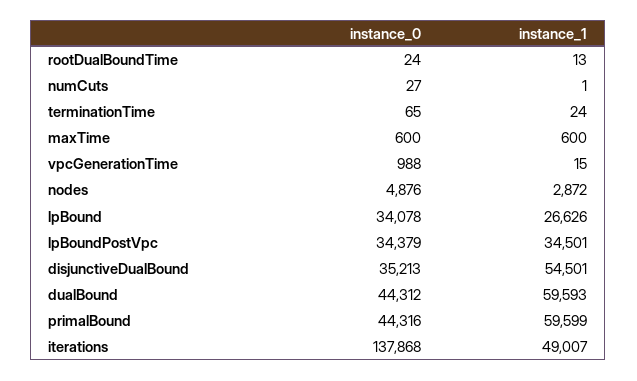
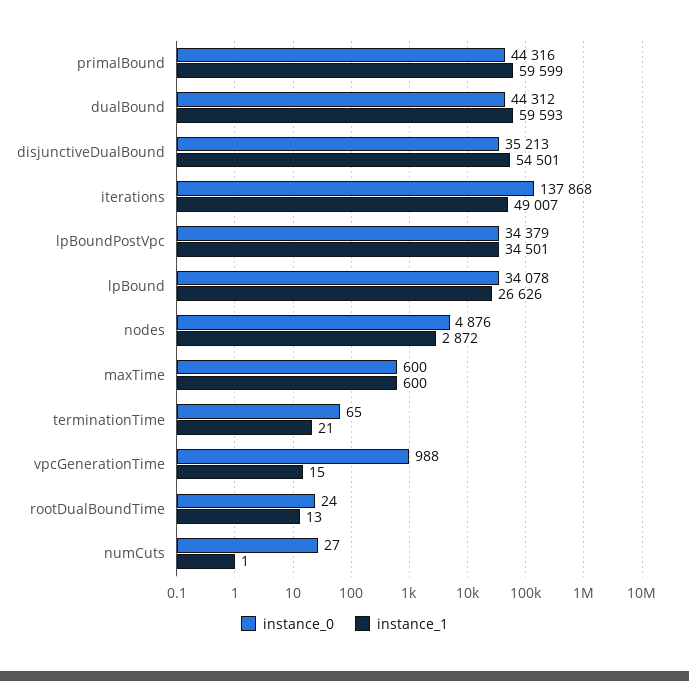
  {
    "instance_0": {
      "rootDualBoundTime": 24,
      "numCuts": 27,
      "terminationTime": 65,
      "maxTime": 600,
      "vpcGenerationTime": 988,
      "nodes": 4876,
      "lpBound": 34078,
      "lpBoundPostVpc": 34379,
      "disjunctiveDualBound": 35213,
      "dualBound": 44312,
      "primalBound": 44316,
      "iterations": 137868
    },
    "instance_1": {
      "rootDualBoundTime": 13,
      "numCuts": 1,
-     "terminationTime": 24,
+     "terminationTime": 21,
      "maxTime": 600,
      "vpcGenerationTime": 15,
      "nodes": 2872,
      "lpBound": 26626,
      "lpBoundPostVpc": 34501,
      "disjunctiveDualBound": 54501,
      "dualBound": 59593,
      "primalBound": 59599,
      "iterations": 49007
    }
  }

